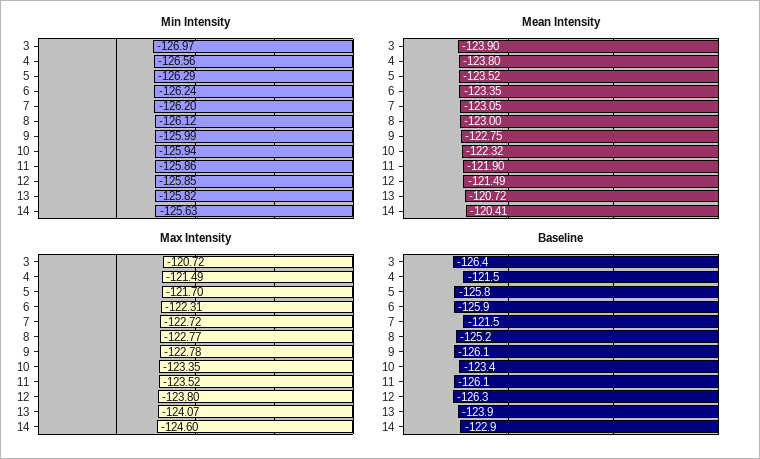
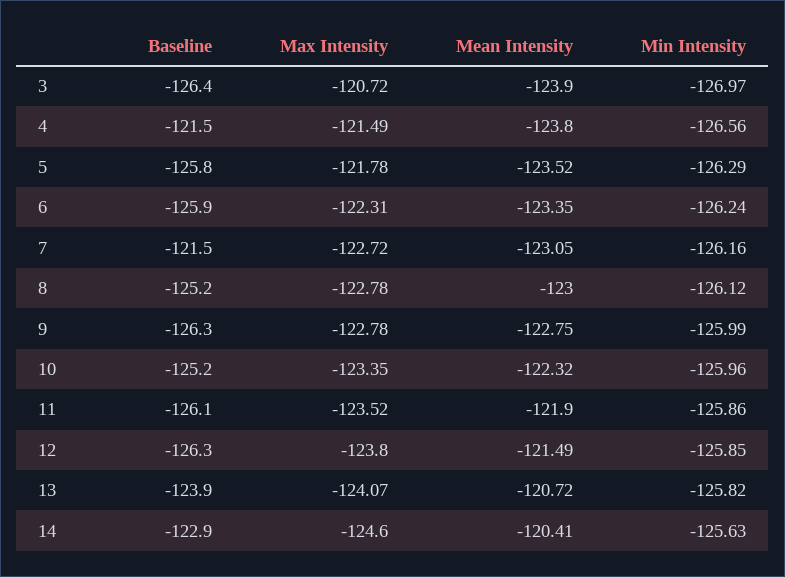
  {
    "Min Intensity": {
      "3": -126.97,
      "4": -126.56,
      "5": -126.29,
      "6": -126.24,
-     "7": -126.2,
+     "7": -126.16,
      "8": -126.12,
      "9": -125.99,
-     "10": -125.94,
+     "10": -125.96,
      "11": -125.86,
      "12": -125.85,
      "13": -125.82,
      "14": -125.63
    },
    "Mean Intensity": {
      "3": -123.9,
      "4": -123.8,
      "5": -123.52,
      "6": -123.35,
      "7": -123.05,
      "8": -123,
      "9": -122.75,
      "10": -122.32,
      "11": -121.9,
      "12": -121.49,
      "13": -120.72,
      "14": -120.41
    },
    "Max Intensity": {
      "3": -120.72,
      "4": -121.49,
-     "5": -121.7,
+     "5": -121.78,
      "6": -122.31,
      "7": -122.72,
-     "8": -122.77,
+     "8": -122.78,
      "9": -122.78,
      "10": -123.35,
      "11": -123.52,
      "12": -123.8,
      "13": -124.07,
      "14": -124.6
    },
    "Baseline": {
      "3": -126.4,
      "4": -121.5,
      "5": -125.8,
      "6": -125.9,
      "7": -121.5,
      "8": -125.2,
-     "9": -126.1,
+     "9": -126.3,
-     "10": -123.4,
+     "10": -125.2,
      "11": -126.1,
      "12": -126.3,
      "13": -123.9,
      "14": -122.9
    }
  }

